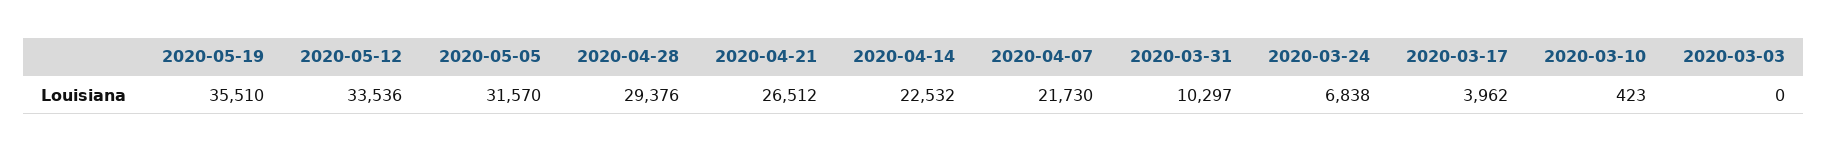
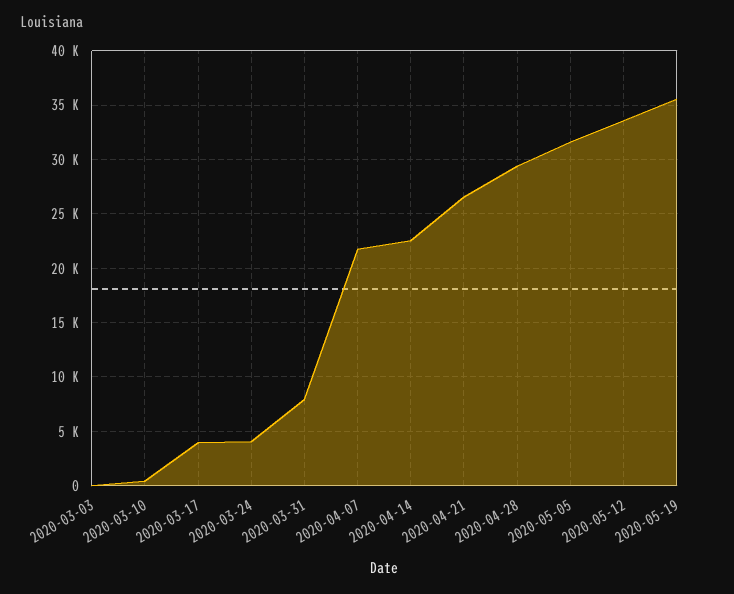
  {
    "2020-05-19": 35510,
    "2020-05-12": 33536,
    "2020-05-05": 31570,
    "2020-04-28": 29376,
    "2020-04-21": 26512,
    "2020-04-14": 22532,
    "2020-04-07": 21730,
-   "2020-03-31": 10297,
+   "2020-03-31": 8000,
-   "2020-03-24": 6838,
+   "2020-03-24": 4000,
    "2020-03-17": 3962,
    "2020-03-10": 423,
    "2020-03-03": 0
  }

